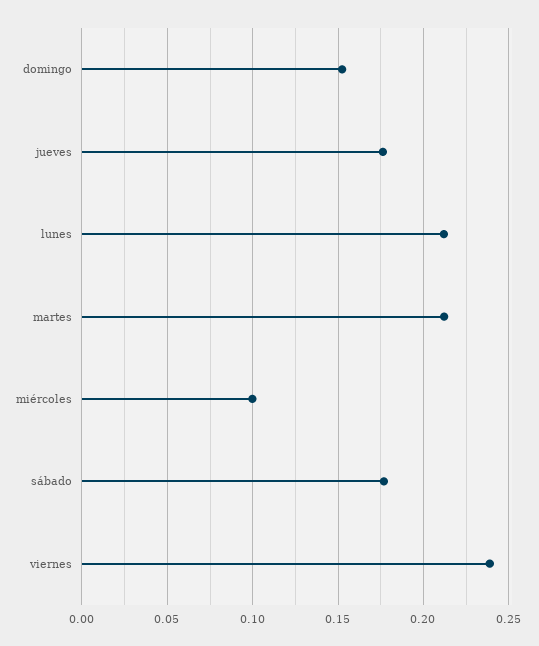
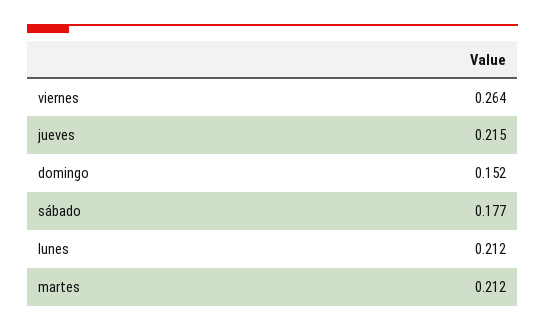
  {
    "domingo": 0.152,
-   "jueves": 0.175,
+   "jueves": 0.215,
    "lunes": 0.212,
    "martes": 0.212,
-   "miércoles": 0.1,
    "sábado": 0.177,
-   "viernes": 0.24
+   "viernes": 0.264
  }

